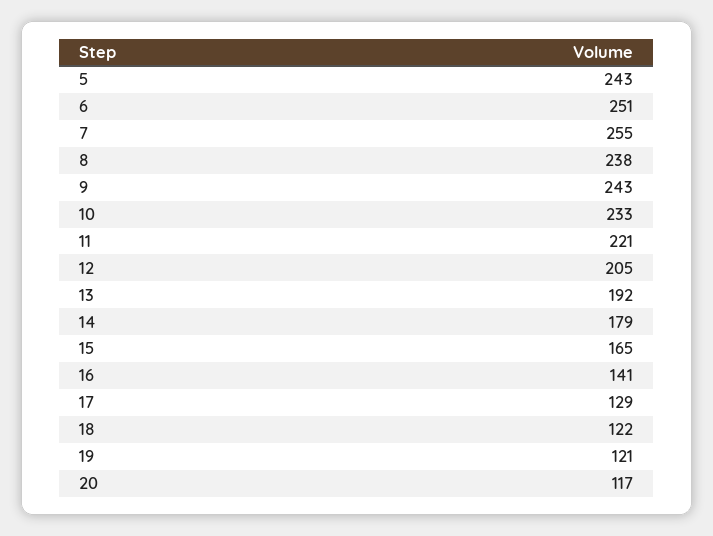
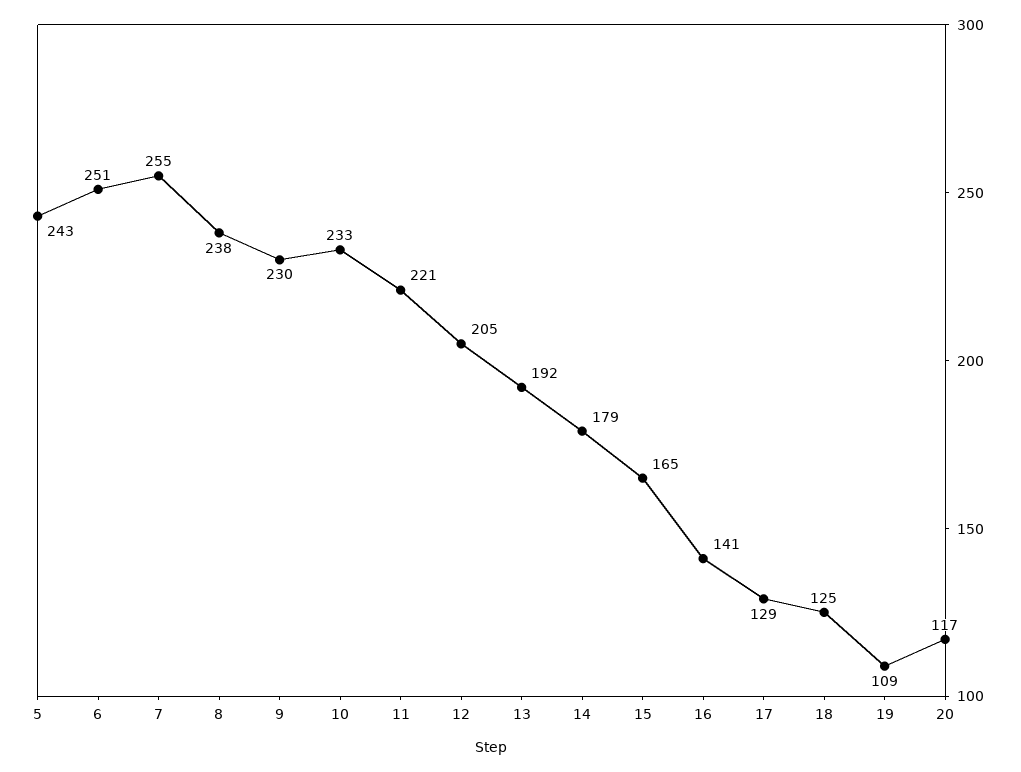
  {
    "5": 243,
    "6": 251,
    "7": 255,
    "8": 238,
-   "9": 243,
+   "9": 230,
    "10": 233,
    "11": 221,
    "12": 205,
    "13": 192,
    "14": 179,
    "15": 165,
    "16": 141,
    "17": 129,
-   "18": 122,
+   "18": 125,
-   "19": 121,
+   "19": 109,
    "20": 117
  }

